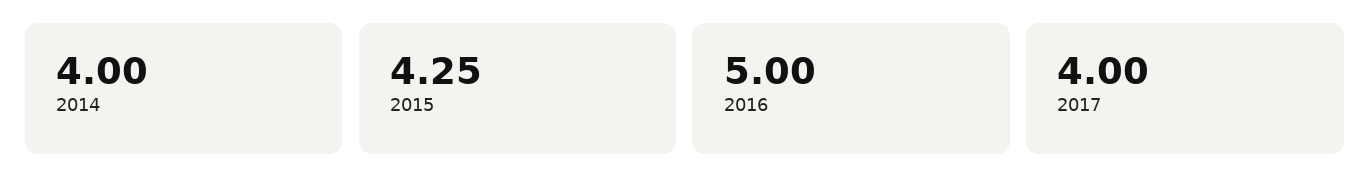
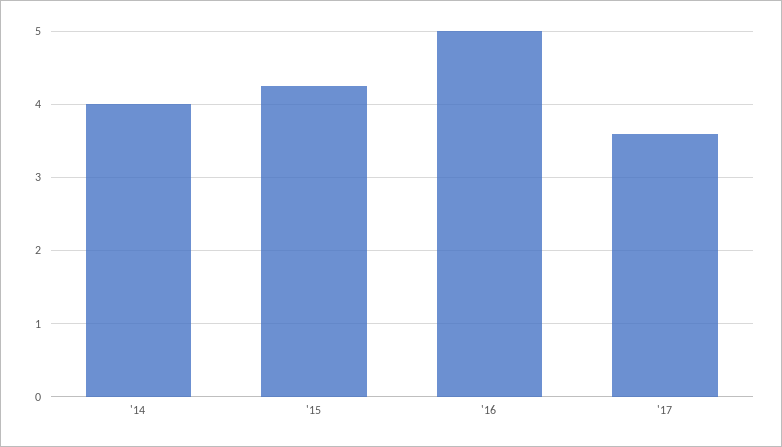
  {
    "2014": 4,
    "2015": 4.25,
    "2016": 5,
-   "2017": 4
+   "2017": 3.6
  }

